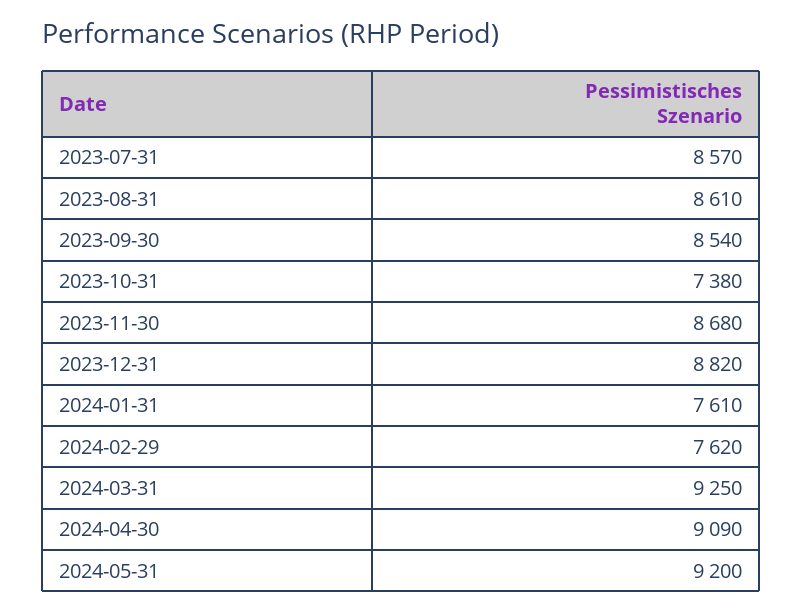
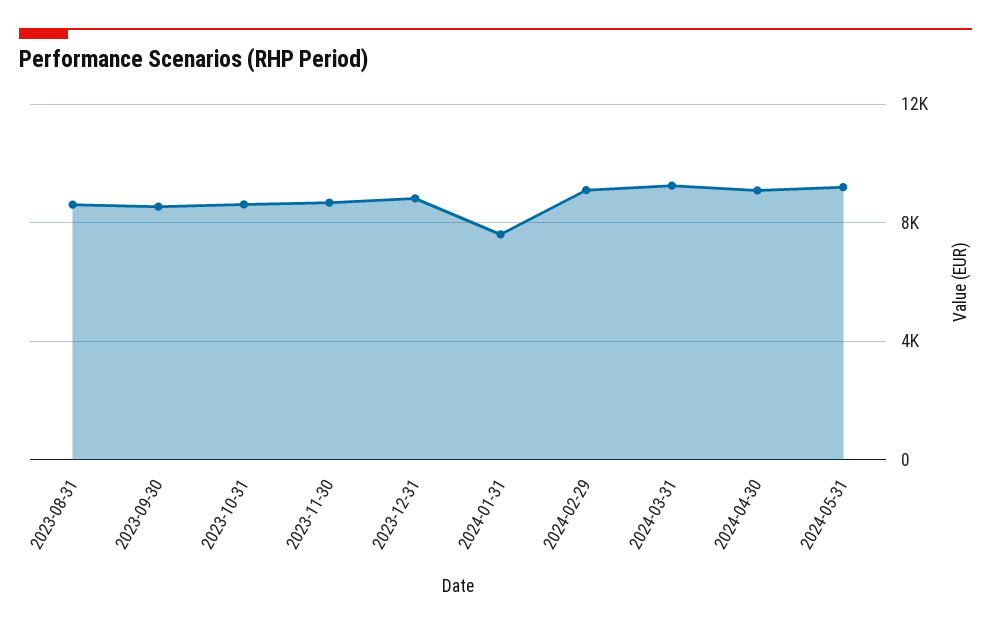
  {
-   "2023-07-31": 8570,
    "2023-08-31": 8610,
    "2023-09-30": 8540,
-   "2023-10-31": 7380,
+   "2023-10-31": 8500,
    "2023-11-30": 8680,
    "2023-12-31": 8820,
    "2024-01-31": 7610,
-   "2024-02-29": 7620,
+   "2024-02-29": 9000,
    "2024-03-31": 9250,
    "2024-04-30": 9090,
    "2024-05-31": 9200
  }

